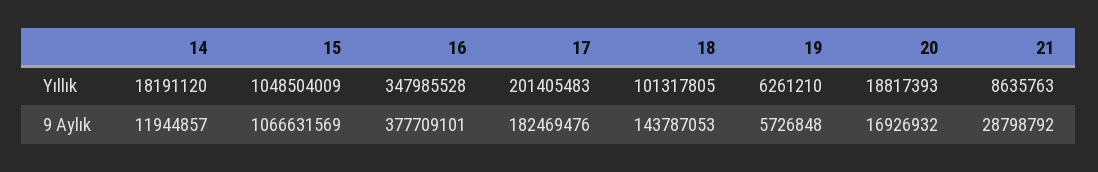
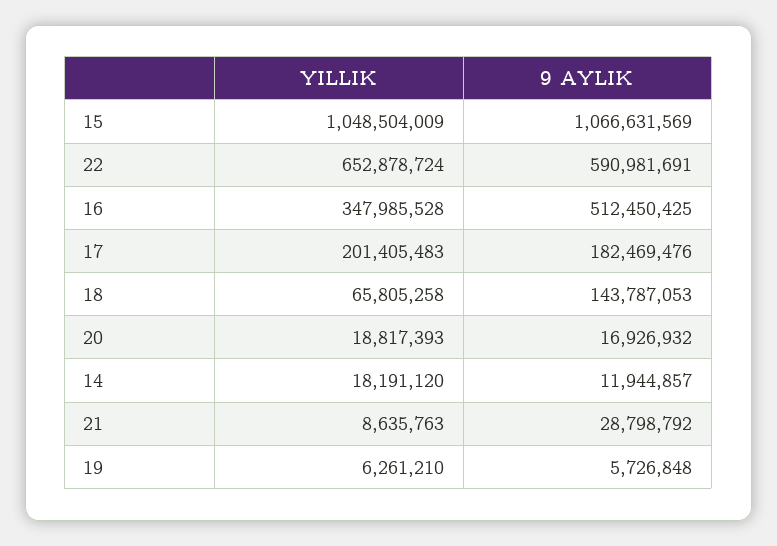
  {
    "14": {
      "Yıllık": 18191120,
      "9 Aylık": 11944857
    },
    "15": {
      "Yıllık": 1048504009,
      "9 Aylık": 1066631569
    },
    "16": {
      "Yıllık": 347985528,
-     "9 Aylık": 377709101
+     "9 Aylık": 512450425
    },
    "17": {
      "Yıllık": 201405483,
      "9 Aylık": 182469476
    },
    "18": {
-     "Yıllık": 101317805,
+     "Yıllık": 65805258,
      "9 Aylık": 143787053
    },
    "19": {
      "Yıllık": 6261210,
      "9 Aylık": 5726848
    },
    "20": {
      "Yıllık": 18817393,
      "9 Aylık": 16926932
    },
    "21": {
      "Yıllık": 8635763,
      "9 Aylık": 28798792
-   }
+   },
+   "22": {
+     "Yıllık": 652878724,
+     "9 Aylık": 590981691
+   }
  }

